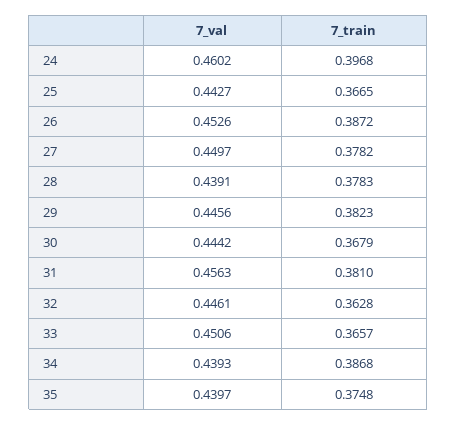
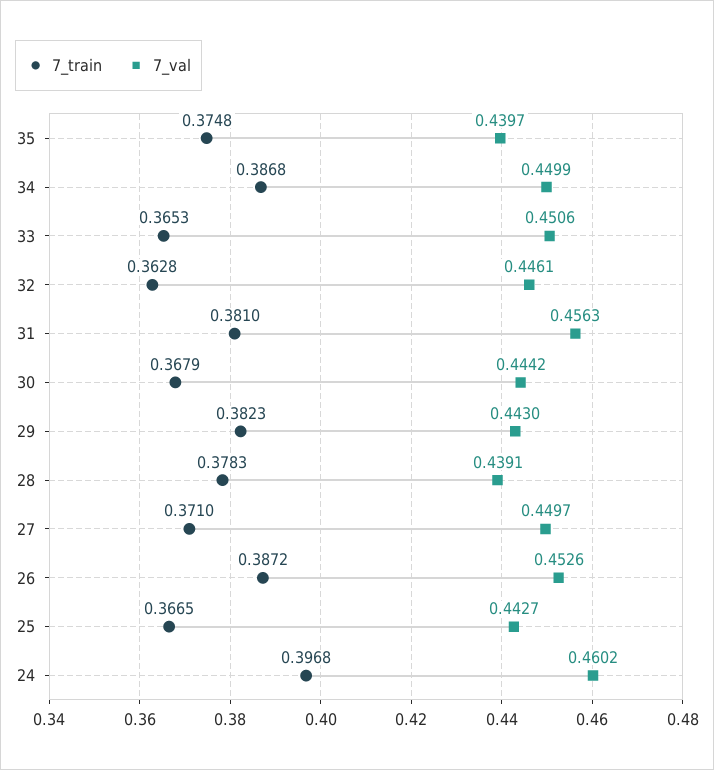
  {
    "7_val": {
      "24": 0.4602,
      "25": 0.4427,
      "26": 0.4526,
      "27": 0.4497,
      "28": 0.4391,
-     "29": 0.4456,
+     "29": 0.443,
      "30": 0.4442,
      "31": 0.4563,
      "32": 0.4461,
      "33": 0.4506,
-     "34": 0.4393,
+     "34": 0.4499,
      "35": 0.4397
    },
    "7_train": {
      "24": 0.3968,
      "25": 0.3665,
      "26": 0.3872,
-     "27": 0.3782,
+     "27": 0.371,
      "28": 0.3783,
      "29": 0.3823,
      "30": 0.3679,
      "31": 0.381,
      "32": 0.3628,
-     "33": 0.3657,
+     "33": 0.3653,
      "34": 0.3868,
      "35": 0.3748
    }
  }

